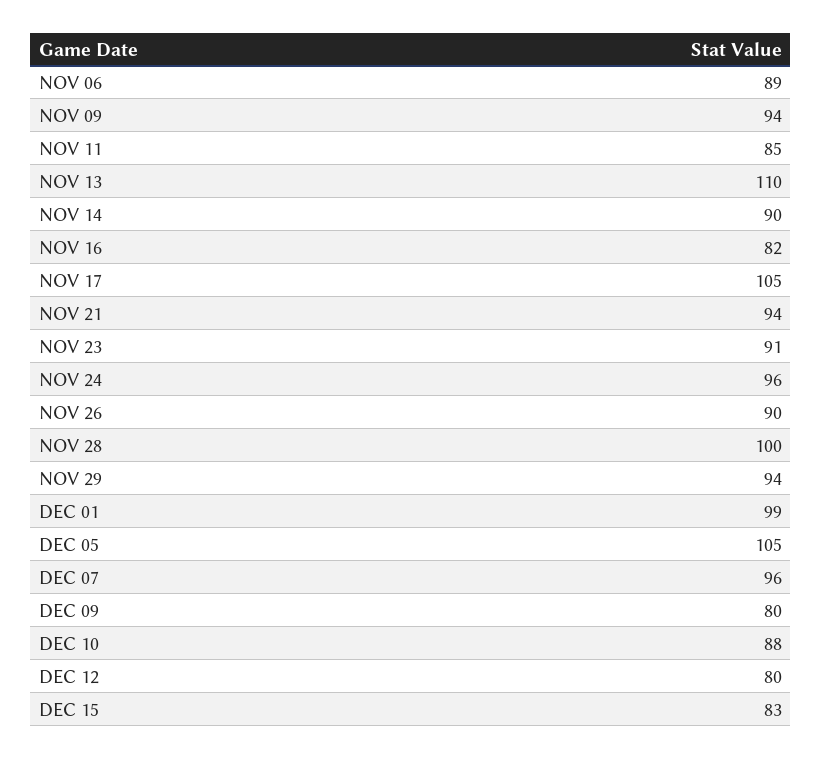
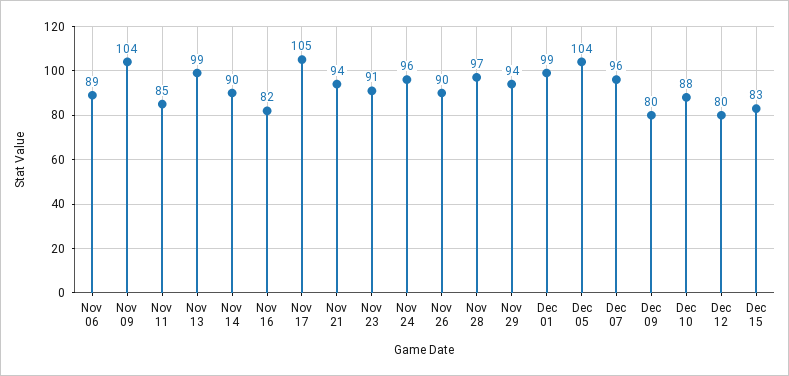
  {
    "NOV 06": 89,
-   "NOV 09": 94,
+   "NOV 09": 104,
    "NOV 11": 85,
-   "NOV 13": 110,
+   "NOV 13": 99,
    "NOV 14": 90,
    "NOV 16": 82,
    "NOV 17": 105,
    "NOV 21": 94,
    "NOV 23": 91,
    "NOV 24": 96,
    "NOV 26": 90,
-   "NOV 28": 100,
+   "NOV 28": 97,
    "NOV 29": 94,
    "DEC 01": 99,
-   "DEC 05": 105,
+   "DEC 05": 104,
    "DEC 07": 96,
    "DEC 09": 80,
    "DEC 10": 88,
    "DEC 12": 80,
    "DEC 15": 83
  }

